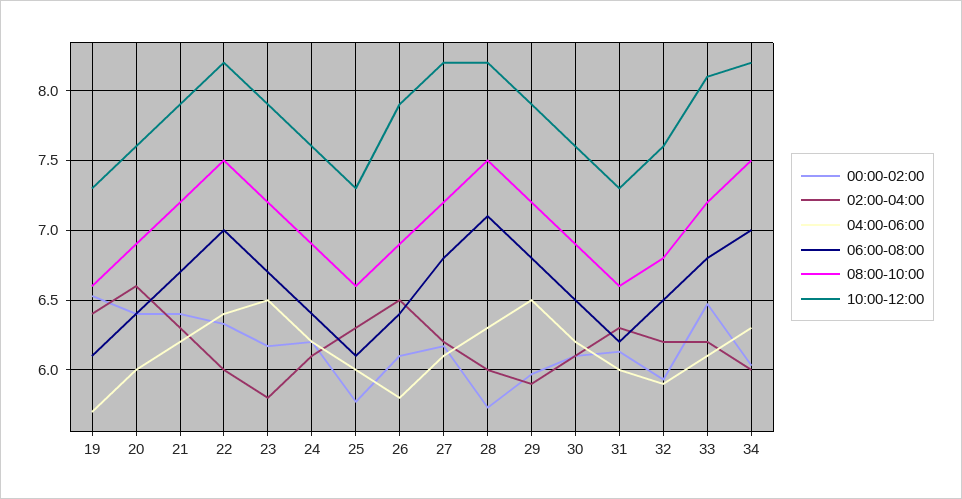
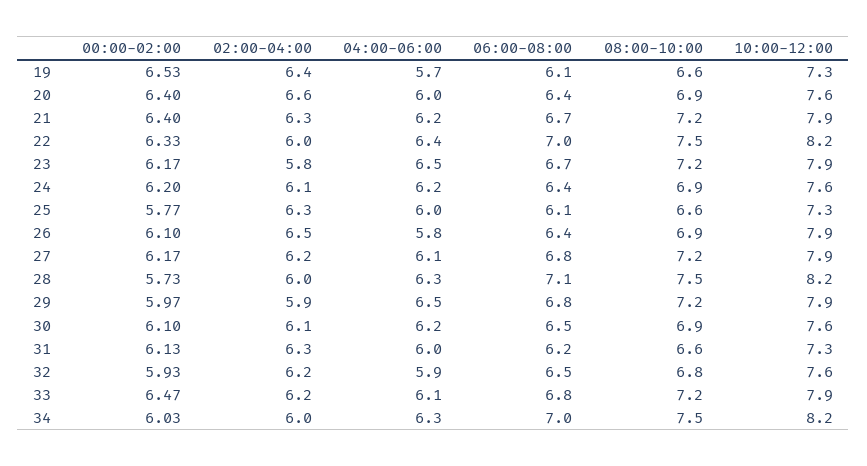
  {
    "00:00-02:00": {
      "19": 6.53,
      "20": 6.4,
      "21": 6.4,
      "22": 6.33,
      "23": 6.17,
      "24": 6.2,
      "25": 5.77,
      "26": 6.1,
      "27": 6.17,
      "28": 5.73,
      "29": 5.97,
      "30": 6.1,
      "31": 6.13,
      "32": 5.93,
      "33": 6.47,
      "34": 6.03
    },
    "02:00-04:00": {
      "19": 6.4,
      "20": 6.6,
      "21": 6.3,
      "22": 6,
      "23": 5.8,
      "24": 6.1,
      "25": 6.3,
      "26": 6.5,
      "27": 6.2,
      "28": 6,
      "29": 5.9,
      "30": 6.1,
      "31": 6.3,
      "32": 6.2,
      "33": 6.2,
      "34": 6
    },
    "04:00-06:00": {
      "19": 5.7,
      "20": 6,
      "21": 6.2,
      "22": 6.4,
      "23": 6.5,
      "24": 6.2,
      "25": 6,
      "26": 5.8,
      "27": 6.1,
      "28": 6.3,
      "29": 6.5,
      "30": 6.2,
      "31": 6,
      "32": 5.9,
      "33": 6.1,
      "34": 6.3
    },
    "06:00-08:00": {
      "19": 6.1,
      "20": 6.4,
      "21": 6.7,
      "22": 7,
      "23": 6.7,
      "24": 6.4,
      "25": 6.1,
      "26": 6.4,
      "27": 6.8,
      "28": 7.1,
      "29": 6.8,
      "30": 6.5,
      "31": 6.2,
      "32": 6.5,
      "33": 6.8,
      "34": 7
    },
    "08:00-10:00": {
      "19": 6.6,
      "20": 6.9,
      "21": 7.2,
      "22": 7.5,
      "23": 7.2,
      "24": 6.9,
      "25": 6.6,
      "26": 6.9,
      "27": 7.2,
      "28": 7.5,
      "29": 7.2,
      "30": 6.9,
      "31": 6.6,
      "32": 6.8,
      "33": 7.2,
      "34": 7.5
    },
    "10:00-12:00": {
      "19": 7.3,
      "20": 7.6,
      "21": 7.9,
      "22": 8.2,
      "23": 7.9,
      "24": 7.6,
      "25": 7.3,
      "26": 7.9,
-     "27": 8.2,
+     "27": 7.9,
      "28": 8.2,
      "29": 7.9,
      "30": 7.6,
      "31": 7.3,
      "32": 7.6,
-     "33": 8.1,
+     "33": 7.9,
      "34": 8.2
    }
  }

